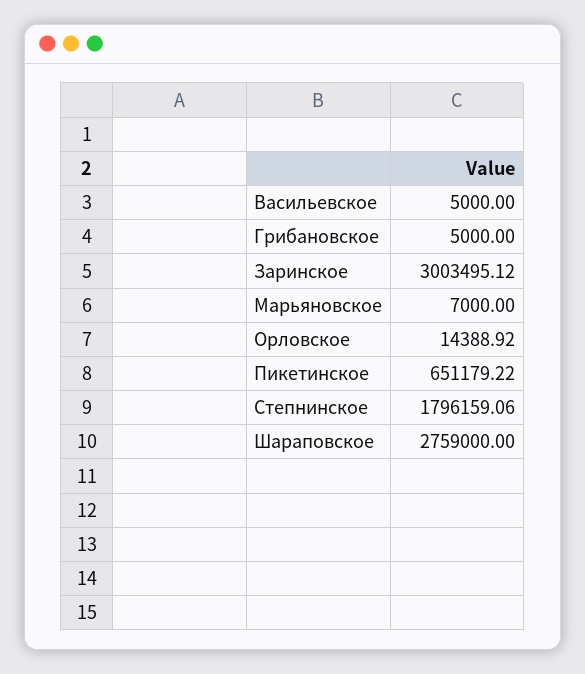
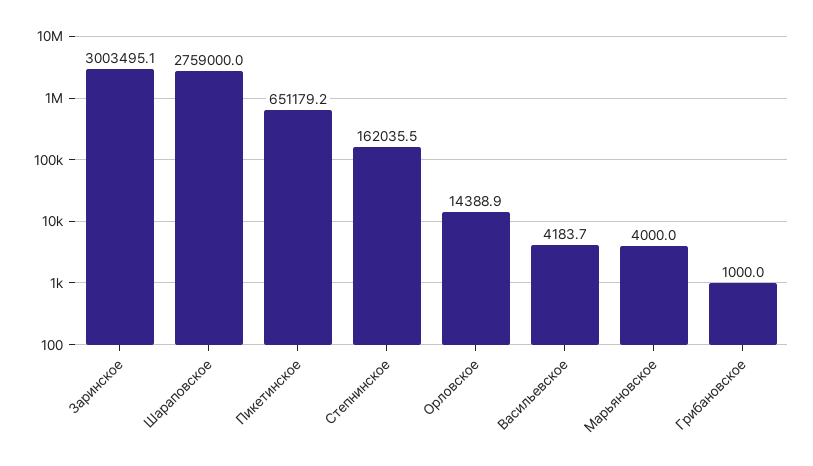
  {
-   "Васильевское": 5000,
+   "Васильевское": 4183.7,
-   "Грибановское": 5000,
+   "Грибановское": 1000,
    "Заринское": 3003495.12,
-   "Марьяновское": 7000,
+   "Марьяновское": 4000,
    "Орловское": 14388.92,
    "Пикетинское": 651179.22,
-   "Степнинское": 1796159.06,
+   "Степнинское": 162035.5,
    "Шараповское": 2759000
  }

